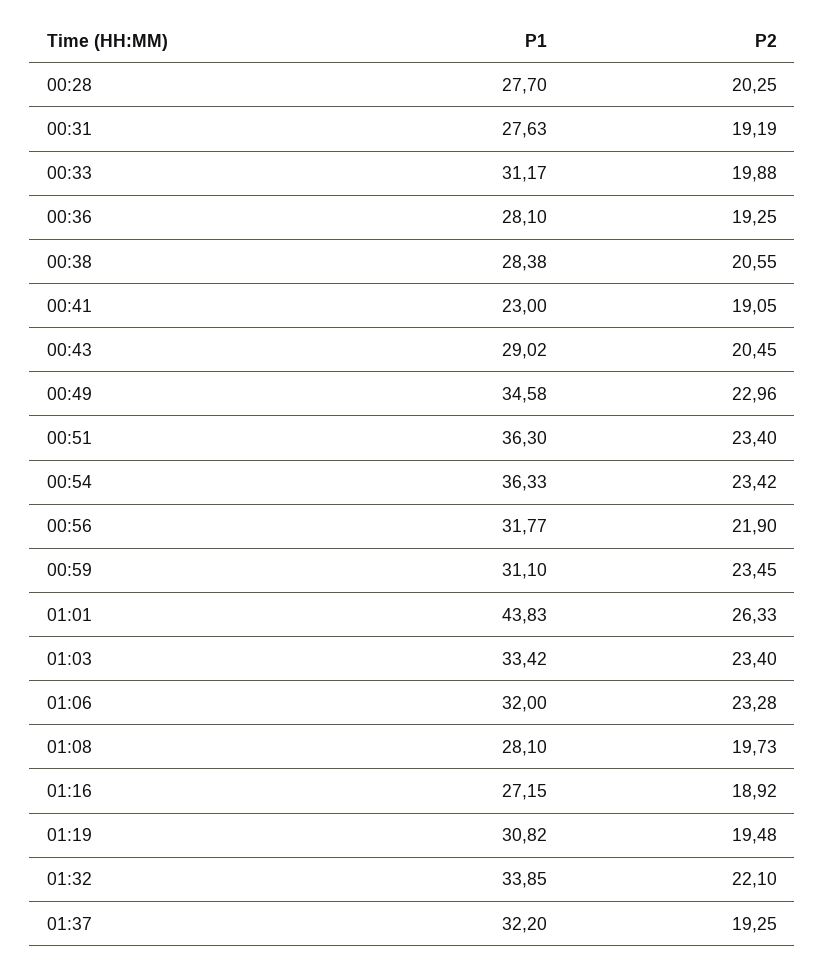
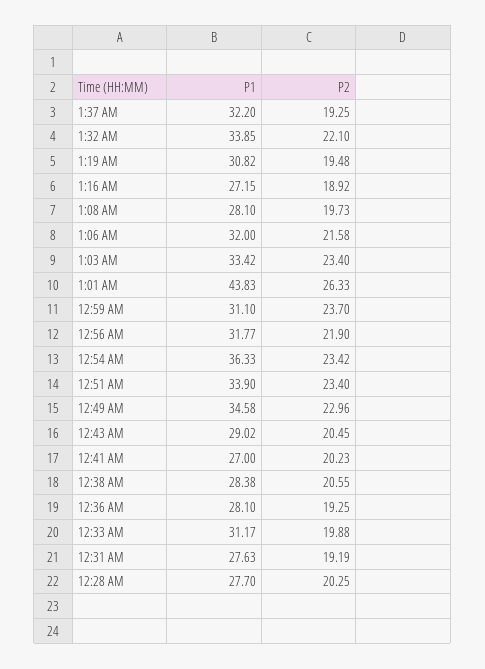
  {
    "P1": {
      "00:28": 27.7,
      "00:31": 27.63,
      "00:33": 31.17,
      "00:36": 28.1,
      "00:38": 28.38,
-     "00:41": 23,
+     "00:41": 27,
      "00:43": 29.02,
      "00:49": 34.58,
-     "00:51": 36.3,
+     "00:51": 33.9,
      "00:54": 36.33,
      "00:56": 31.77,
      "00:59": 31.1,
      "01:01": 43.83,
      "01:03": 33.42,
      "01:06": 32,
      "01:08": 28.1,
      "01:16": 27.15,
      "01:19": 30.82,
      "01:32": 33.85,
      "01:37": 32.2
    },
    "P2": {
      "00:28": 20.25,
      "00:31": 19.19,
      "00:33": 19.88,
      "00:36": 19.25,
      "00:38": 20.55,
-     "00:41": 19.05,
+     "00:41": 20.23,
      "00:43": 20.45,
      "00:49": 22.96,
      "00:51": 23.4,
      "00:54": 23.42,
      "00:56": 21.9,
-     "00:59": 23.45,
+     "00:59": 23.7,
      "01:01": 26.33,
      "01:03": 23.4,
-     "01:06": 23.28,
+     "01:06": 21.58,
      "01:08": 19.73,
      "01:16": 18.92,
      "01:19": 19.48,
      "01:32": 22.1,
      "01:37": 19.25
    }
  }

